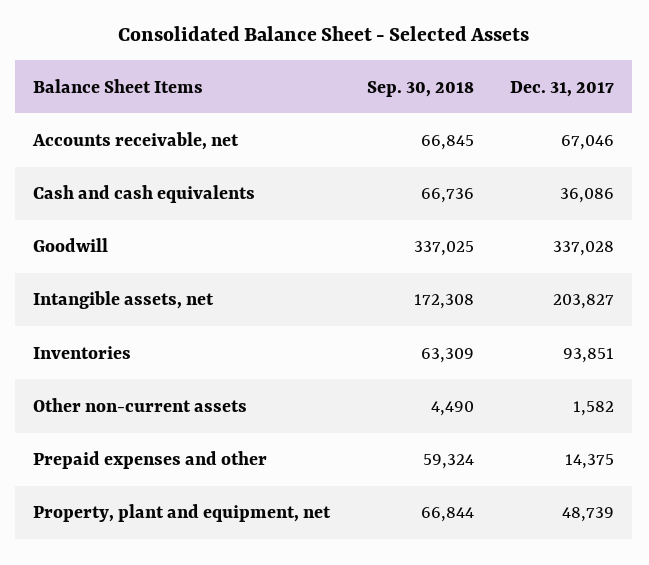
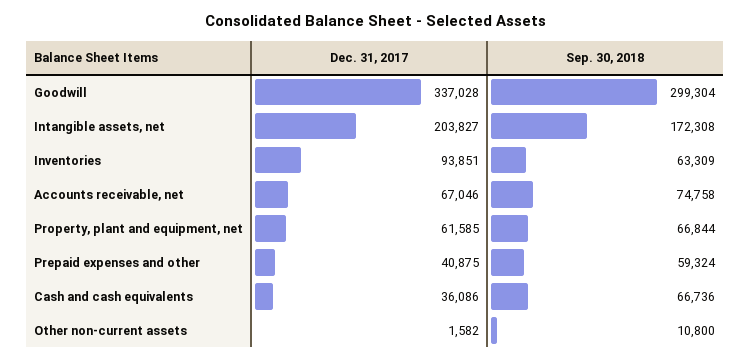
  {
    "Sep. 30, 2018": {
-     "Accounts receivable, net": 66845,
+     "Accounts receivable, net": 74758,
      "Cash and cash equivalents": 66736,
-     "Goodwill": 337025,
+     "Goodwill": 299304,
      "Intangible assets, net": 172308,
      "Inventories": 63309,
-     "Other non-current assets": 4490,
+     "Other non-current assets": 10800,
      "Prepaid expenses and other": 59324,
      "Property, plant and equipment, net": 66844
    },
    "Dec. 31, 2017": {
      "Accounts receivable, net": 67046,
      "Cash and cash equivalents": 36086,
      "Goodwill": 337028,
      "Intangible assets, net": 203827,
      "Inventories": 93851,
      "Other non-current assets": 1582,
-     "Prepaid expenses and other": 14375,
+     "Prepaid expenses and other": 40875,
-     "Property, plant and equipment, net": 48739
+     "Property, plant and equipment, net": 61585
    }
  }

